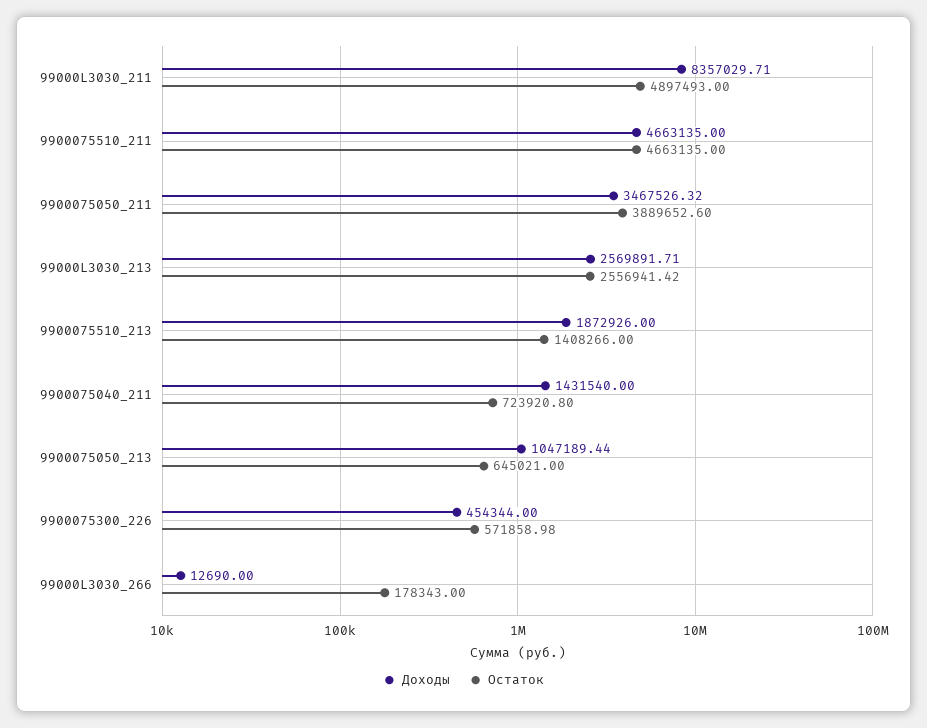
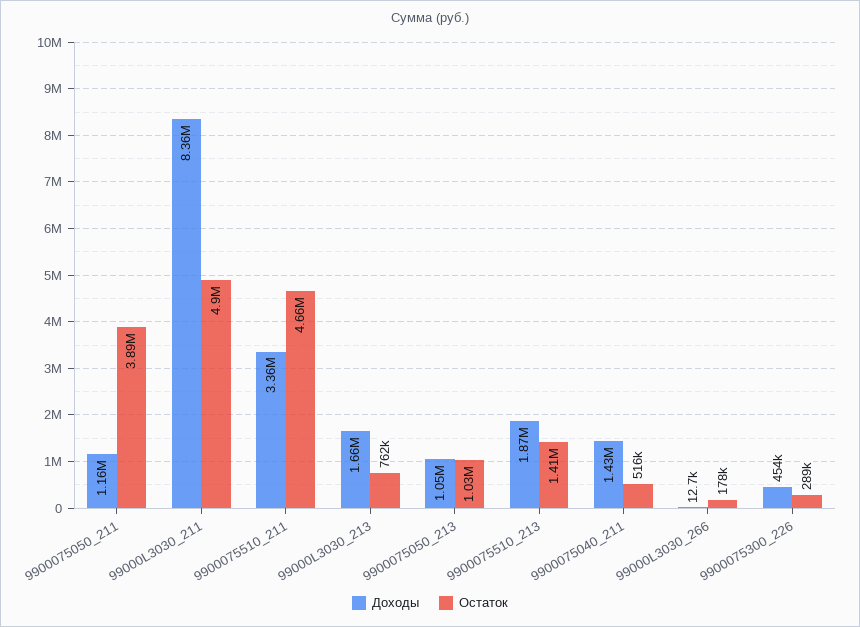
  {
    "Доходы": {
      "99000L3030_211": 8357029.71,
-     "9900075510_211": 4663135,
+     "9900075510_211": 3360000,
-     "9900075050_211": 3467526.32,
+     "9900075050_211": 1160000,
-     "99000L3030_213": 2569891.71,
+     "99000L3030_213": 1660000,
      "9900075510_213": 1872926,
      "9900075040_211": 1431540,
      "9900075050_213": 1047189.44,
      "9900075300_226": 454344,
      "99000L3030_266": 12690
    },
    "Остаток": {
      "99000L3030_211": 4897493,
      "9900075510_211": 4663135,
      "9900075050_211": 3889652.6,
-     "99000L3030_213": 2556941.42,
+     "99000L3030_213": 762000,
      "9900075510_213": 1408266,
-     "9900075040_211": 723920.8,
+     "9900075040_211": 516000,
-     "9900075050_213": 645021,
+     "9900075050_213": 1030000,
-     "9900075300_226": 571858.98,
+     "9900075300_226": 289000,
      "99000L3030_266": 178343
    }
  }

